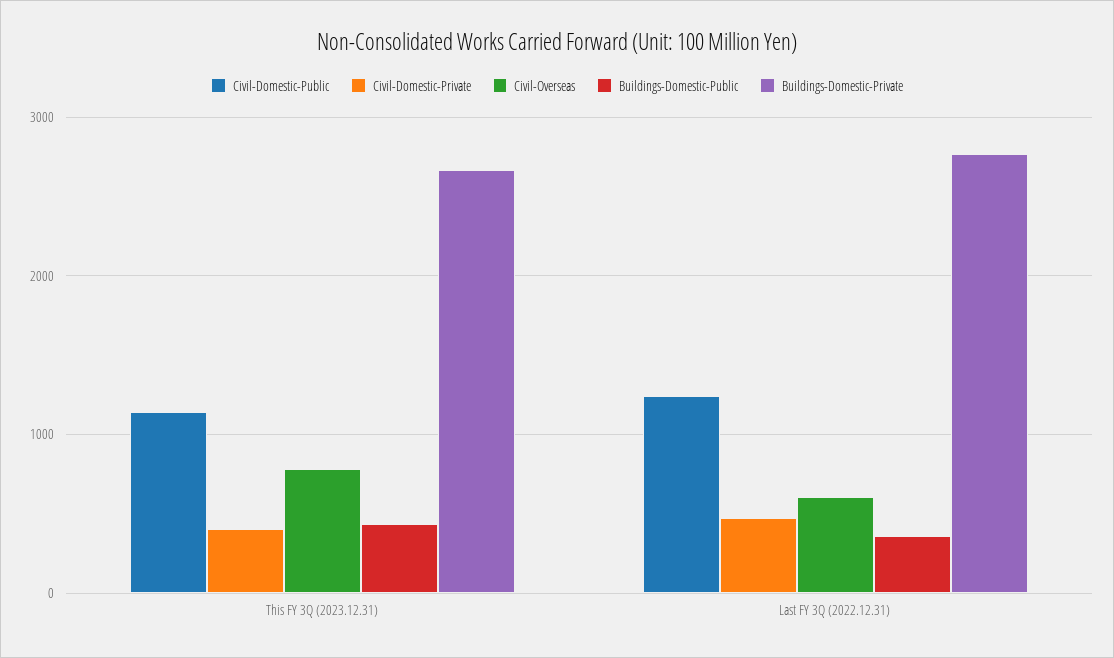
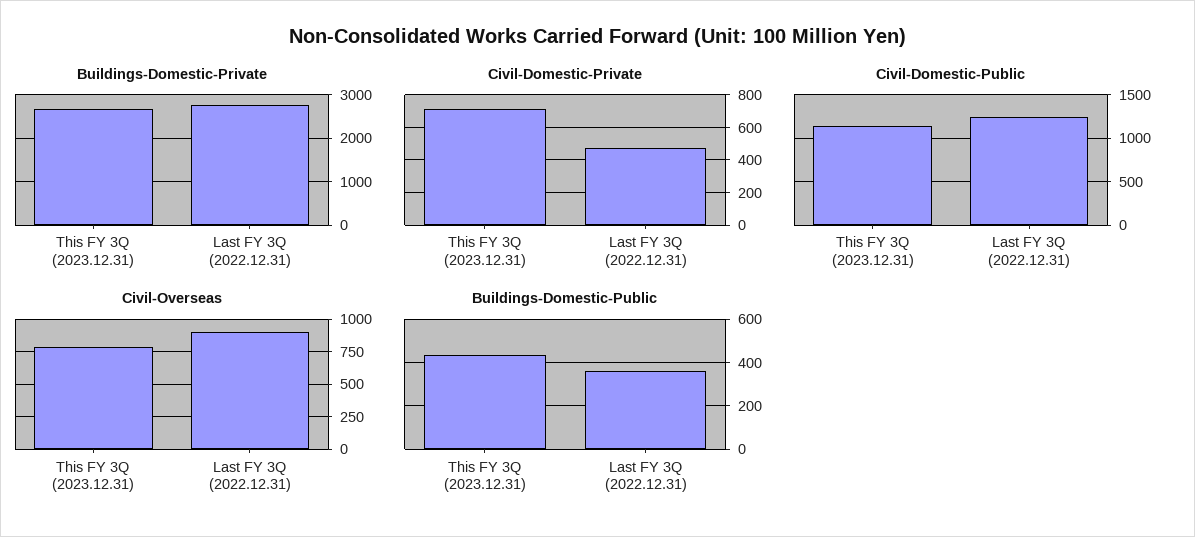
  {
    "Civil-Domestic-Public": {
      "This FY 3Q (2023.12.31)": 1100,
      "Last FY 3Q (2022.12.31)": 1200
    },
    "Civil-Domestic-Private": {
-     "This FY 3Q (2023.12.31)": 400,
+     "This FY 3Q (2023.12.31)": 700,
      "Last FY 3Q (2022.12.31)": 450
    },
    "Civil-Overseas": {
      "This FY 3Q (2023.12.31)": 800,
-     "Last FY 3Q (2022.12.31)": 600
+     "Last FY 3Q (2022.12.31)": 900
    },
    "Buildings-Domestic-Public": {
      "This FY 3Q (2023.12.31)": 450,
      "Last FY 3Q (2022.12.31)": 350
    },
    "Buildings-Domestic-Private": {
      "This FY 3Q (2023.12.31)": 2700,
      "Last FY 3Q (2022.12.31)": 2800
    }
  }

